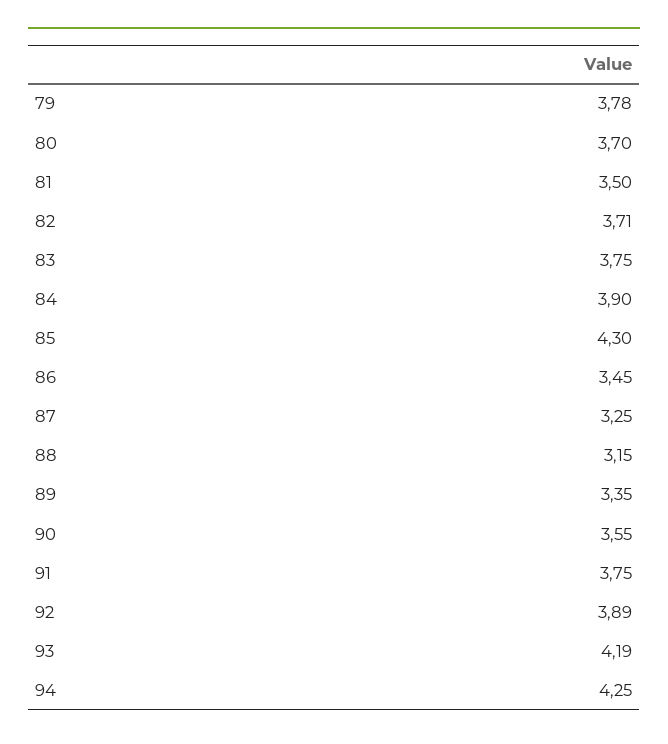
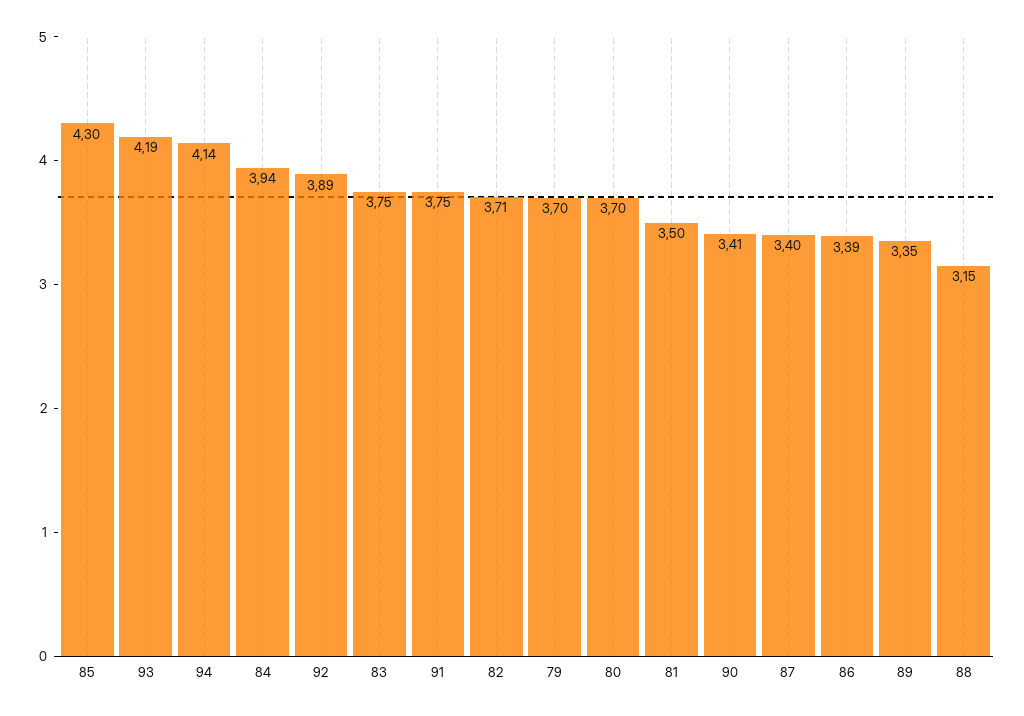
  {
-   "79": 3.78,
+   "79": 3.7,
    "80": 3.7,
    "81": 3.5,
    "82": 3.71,
    "83": 3.75,
-   "84": 3.9,
+   "84": 3.94,
    "85": 4.3,
-   "86": 3.45,
+   "86": 3.39,
-   "87": 3.25,
+   "87": 3.4,
    "88": 3.15,
    "89": 3.35,
-   "90": 3.55,
+   "90": 3.41,
    "91": 3.75,
    "92": 3.89,
    "93": 4.19,
-   "94": 4.25
+   "94": 4.14
  }

